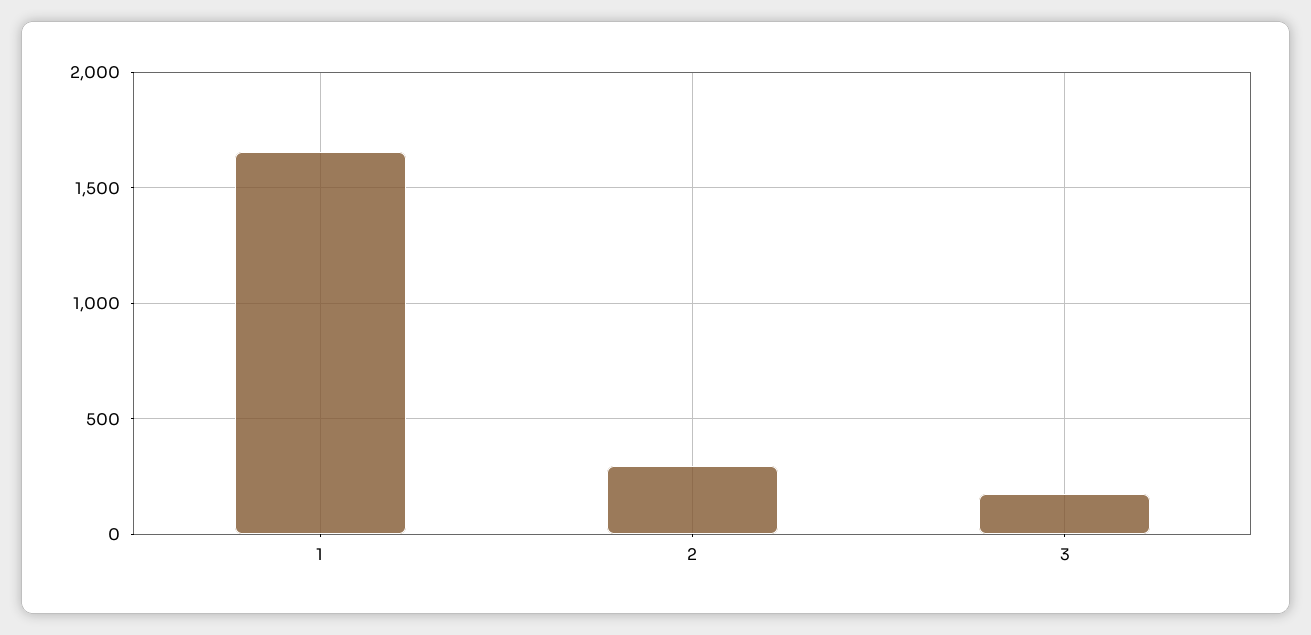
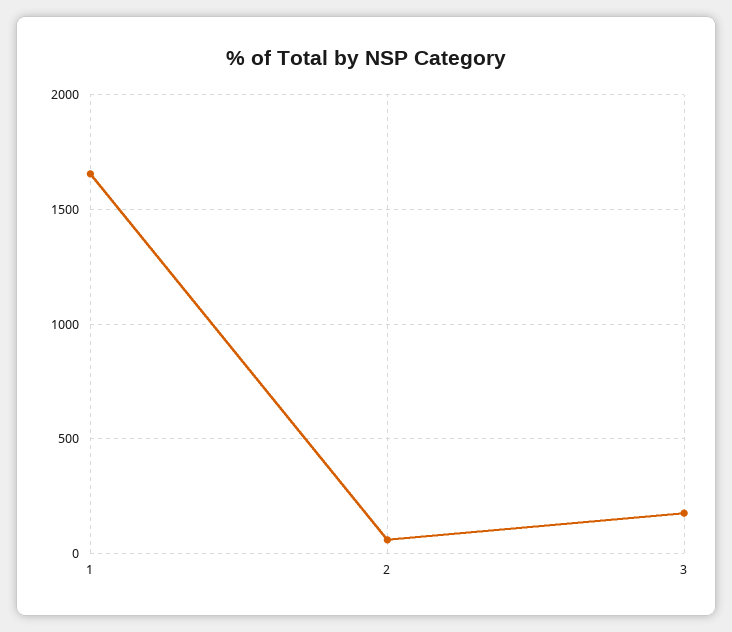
  {
    "1": 1650,
-   "2": 300,
+   "2": 50,
    "3": 200
  }

